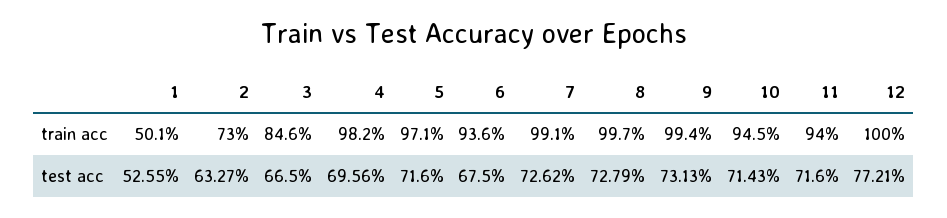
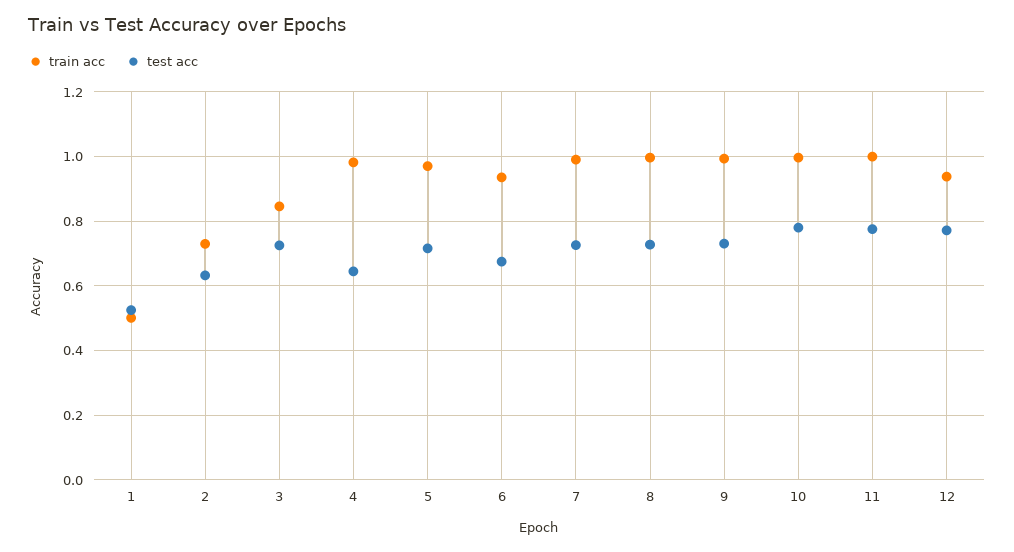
  {
    "train acc": {
      "1": 0.501,
      "2": 0.73,
      "3": 0.846,
      "4": 0.982,
      "5": 0.971,
      "6": 0.936,
      "7": 0.991,
      "8": 0.997,
      "9": 0.994,
-     "10": 0.945,
+     "10": 1,
-     "11": 0.94,
+     "11": 1,
-     "12": 1
+     "12": 0.94
    },
    "test acc": {
      "1": 0.5255,
      "2": 0.6327,
-     "3": 0.665,
+     "3": 0.72,
-     "4": 0.6956,
+     "4": 0.64,
      "5": 0.716,
      "6": 0.675,
      "7": 0.7262,
      "8": 0.7279,
      "9": 0.7313,
-     "10": 0.7143,
+     "10": 0.78,
-     "11": 0.716,
+     "11": 0.78,
      "12": 0.7721
    }
  }

